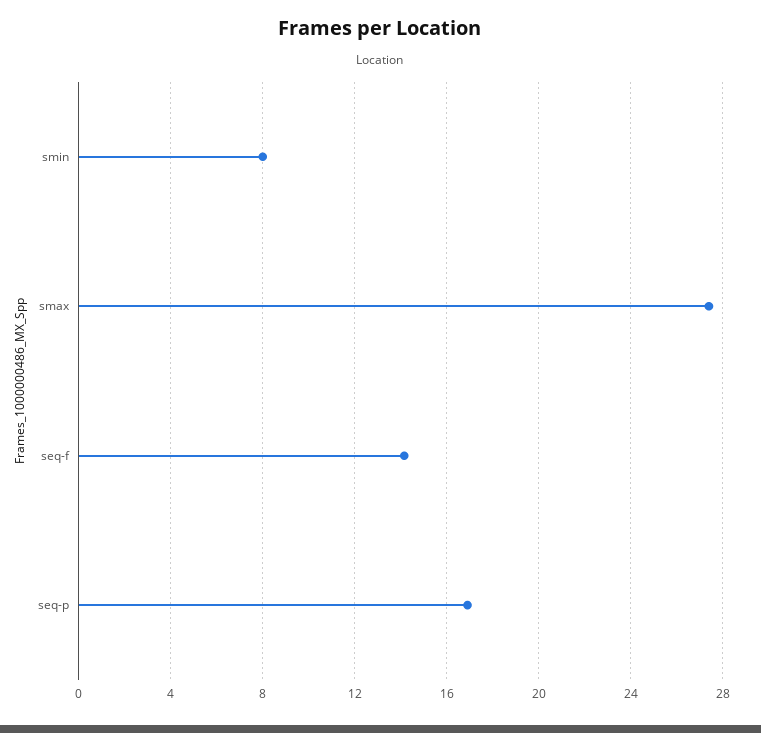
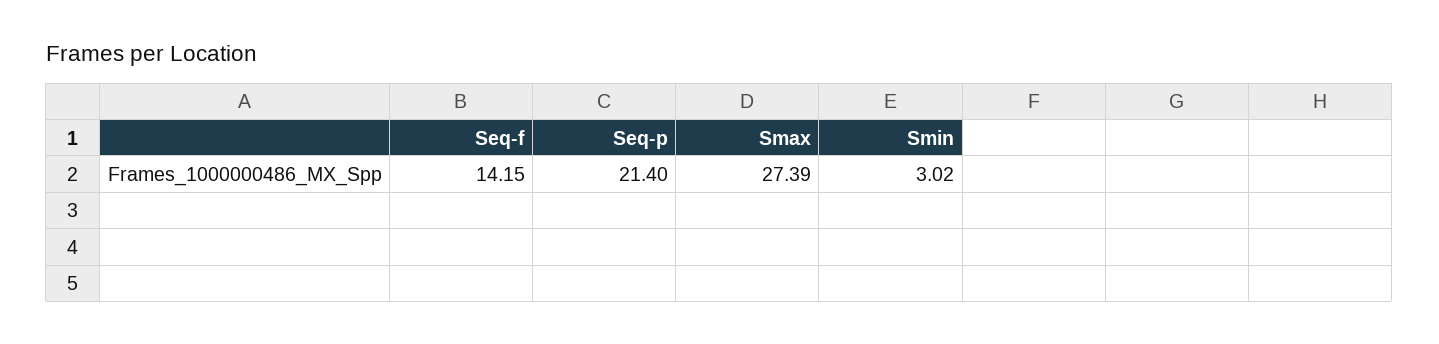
  {
-   "smin": 8,
+   "smin": 3.02,
    "smax": 27.39,
    "seq-f": 14.15,
-   "seq-p": 17
+   "seq-p": 21.4
  }

